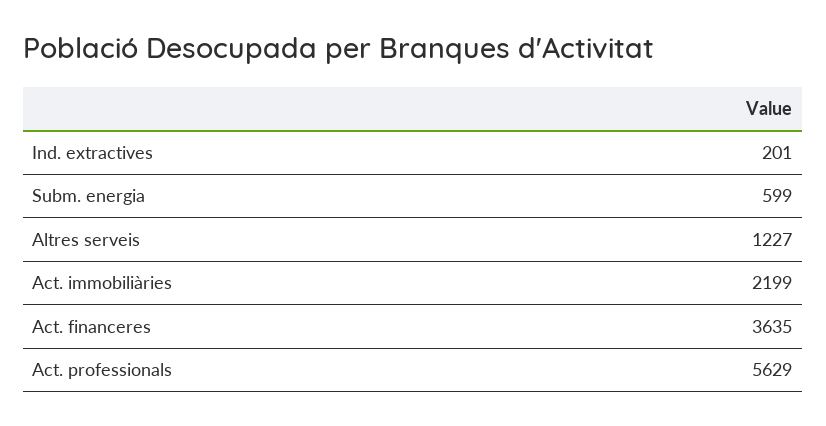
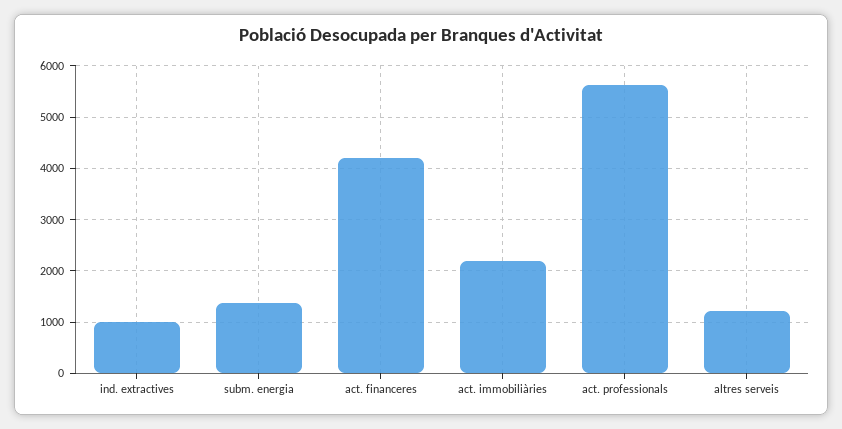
  {
-   "Ind. extractives": 201,
+   "Ind. extractives": 1000,
-   "Subm. energia": 599,
+   "Subm. energia": 1400,
    "Altres serveis": 1227,
    "Act. immobiliàries": 2199,
-   "Act. financeres": 3635,
+   "Act. financeres": 4200,
    "Act. professionals": 5629
  }

